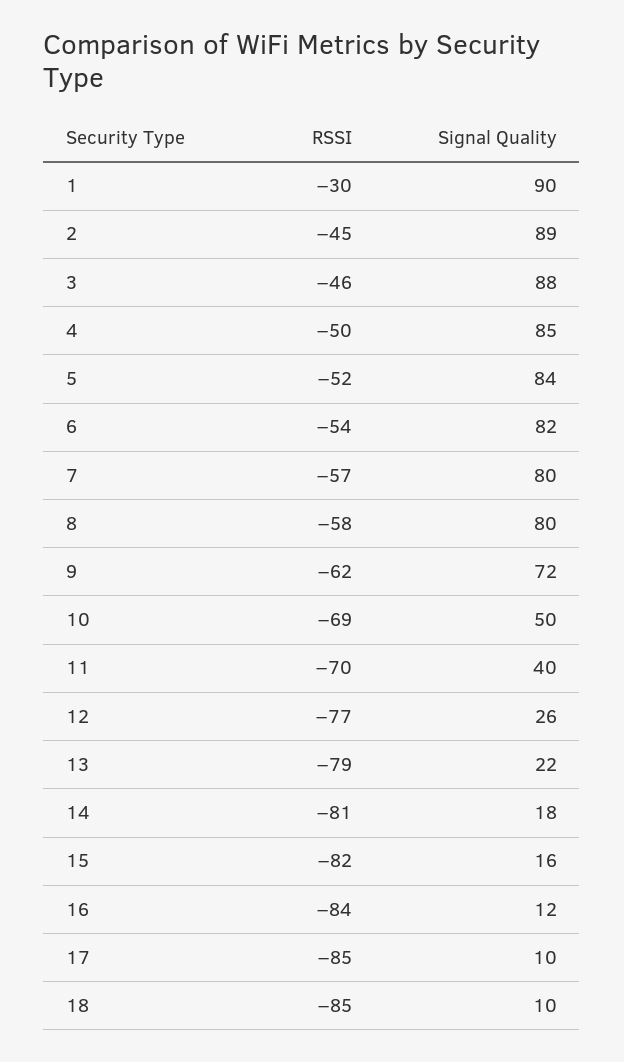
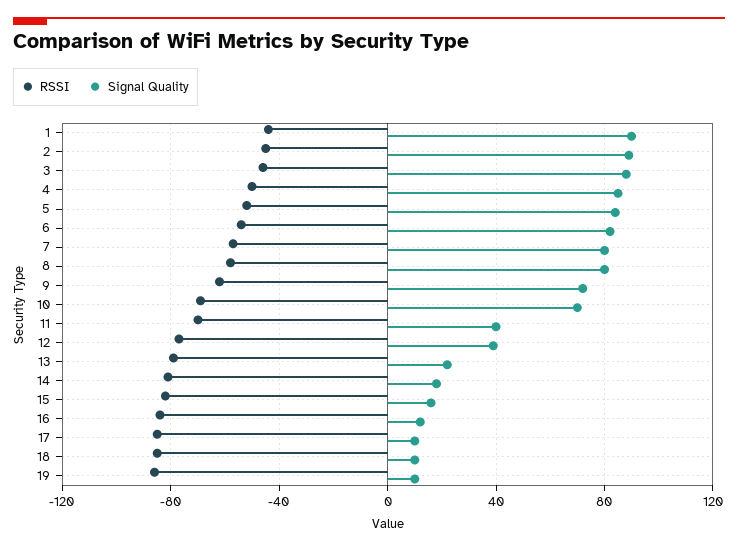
  {
    "RSSI": {
-     "1": -30,
+     "1": -45,
      "2": -45,
      "3": -46,
      "4": -50,
      "5": -52,
      "6": -54,
      "7": -57,
      "8": -58,
      "9": -62,
      "10": -69,
      "11": -70,
      "12": -77,
      "13": -79,
      "14": -81,
      "15": -82,
      "16": -84,
      "17": -85,
-     "18": -85
+     "18": -85,
+     "19": -85
    },
    "Signal Quality": {
      "1": 90,
      "2": 89,
      "3": 88,
      "4": 85,
      "5": 84,
      "6": 82,
      "7": 80,
      "8": 80,
      "9": 72,
-     "10": 50,
+     "10": 70,
      "11": 40,
-     "12": 26,
+     "12": 40,
      "13": 22,
      "14": 18,
      "15": 16,
      "16": 12,
      "17": 10,
-     "18": 10
+     "18": 10,
+     "19": 10
    }
  }

